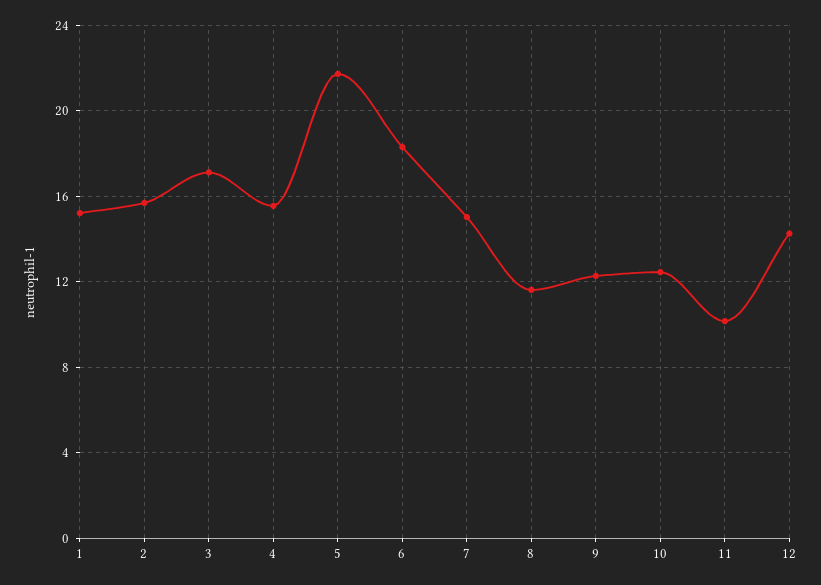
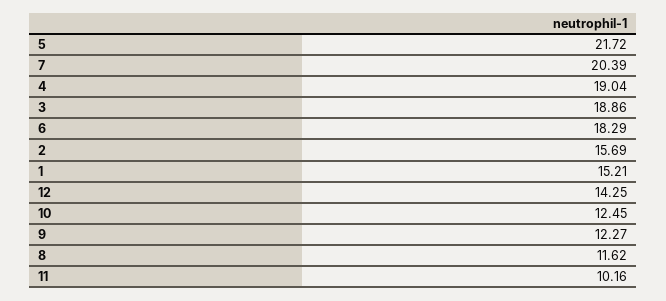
  {
    "1": 15.21,
    "2": 15.69,
-   "3": 17,
+   "3": 18.86,
-   "4": 15.5,
+   "4": 19.04,
    "5": 21.72,
    "6": 18.29,
-   "7": 15,
+   "7": 20.39,
    "8": 11.62,
    "9": 12.27,
    "10": 12.45,
    "11": 10.16,
    "12": 14.25
  }

